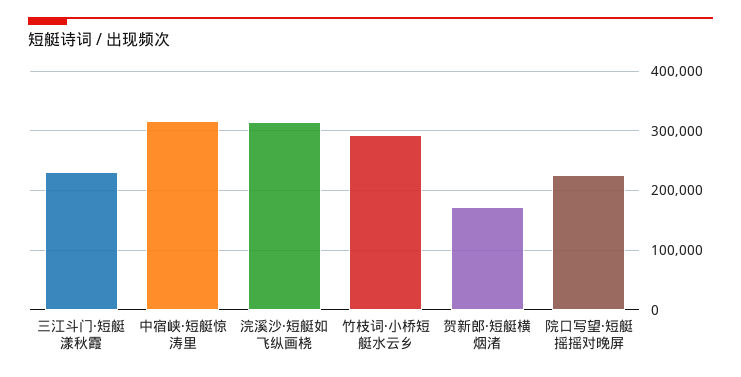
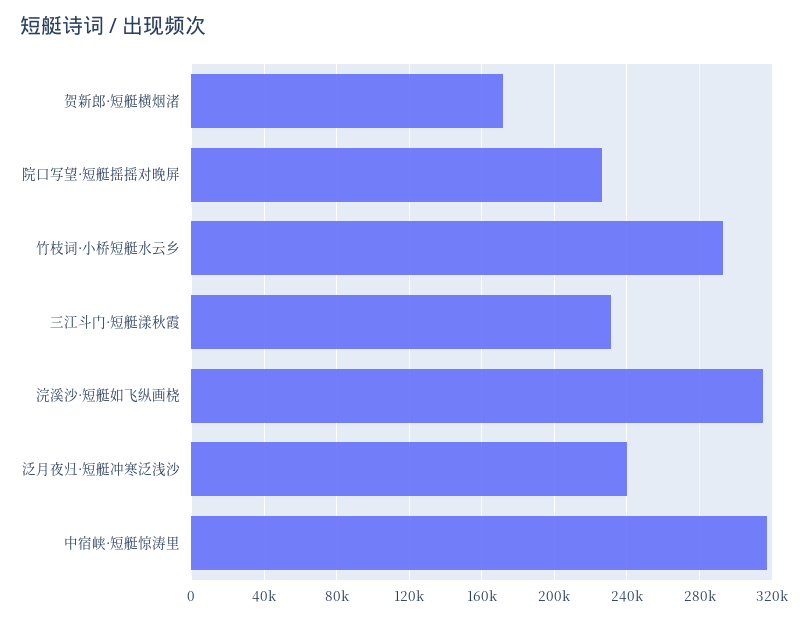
  {
    "三江斗门·短艇漾秋霞": 230000,
    "中宿峡·短艇惊涛里": 315000,
    "浣溪沙·短艇如飞纵画桡": 315000,
    "竹枝词·小桥短艇水云乡": 295000,
    "贺新郎·短艇横烟渚": 170000,
-   "院口写望·短艇摇摇对晚屏": 225000
+   "院口写望·短艇摇摇对晚屏": 225000,
+   "泛月夜归·短艇冲寒泛浅沙": 240000
  }

